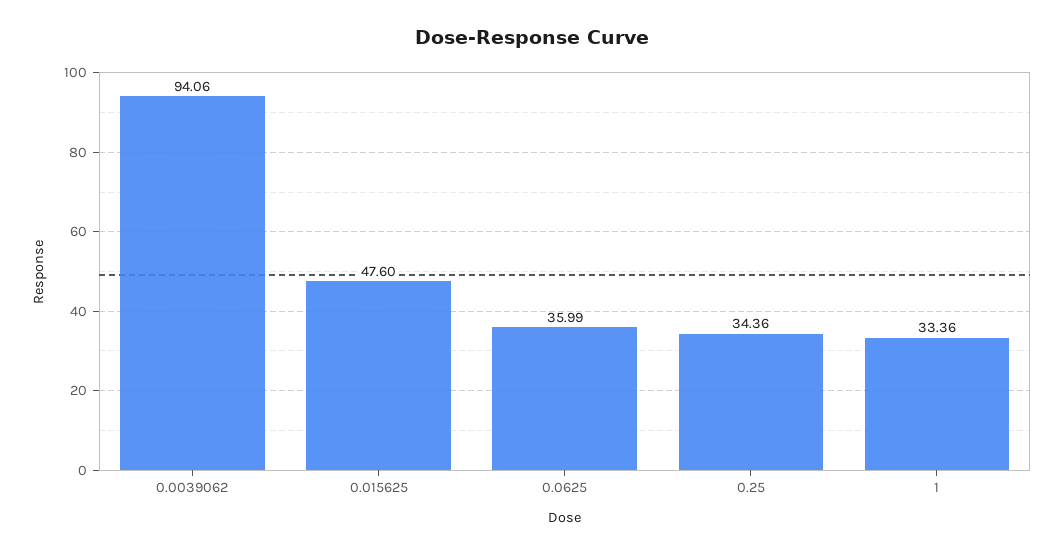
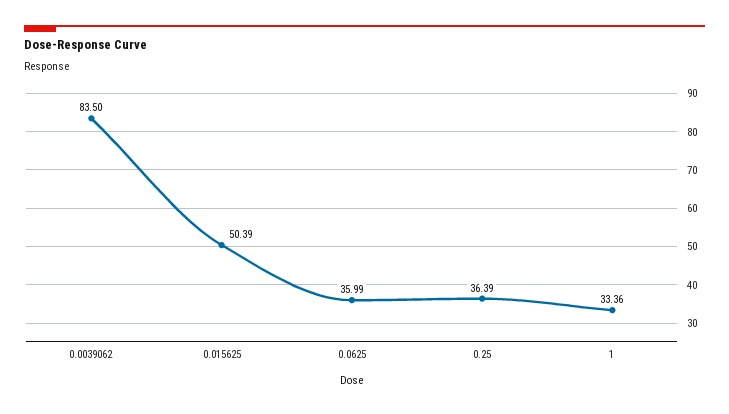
  {
-   "0.0039062": 94.06,
+   "0.0039062": 83.5,
-   "0.015625": 47.6,
+   "0.015625": 50.39,
    "0.0625": 35.99,
-   "0.25": 34.36,
+   "0.25": 36.39,
    "1": 33.36
  }

